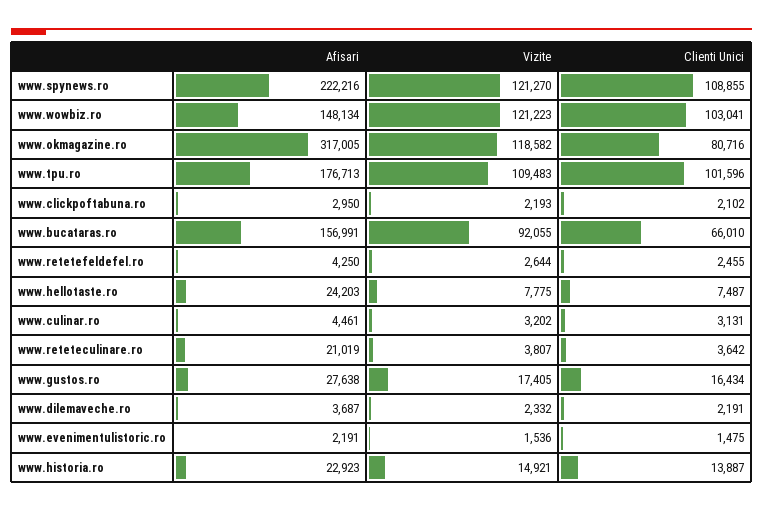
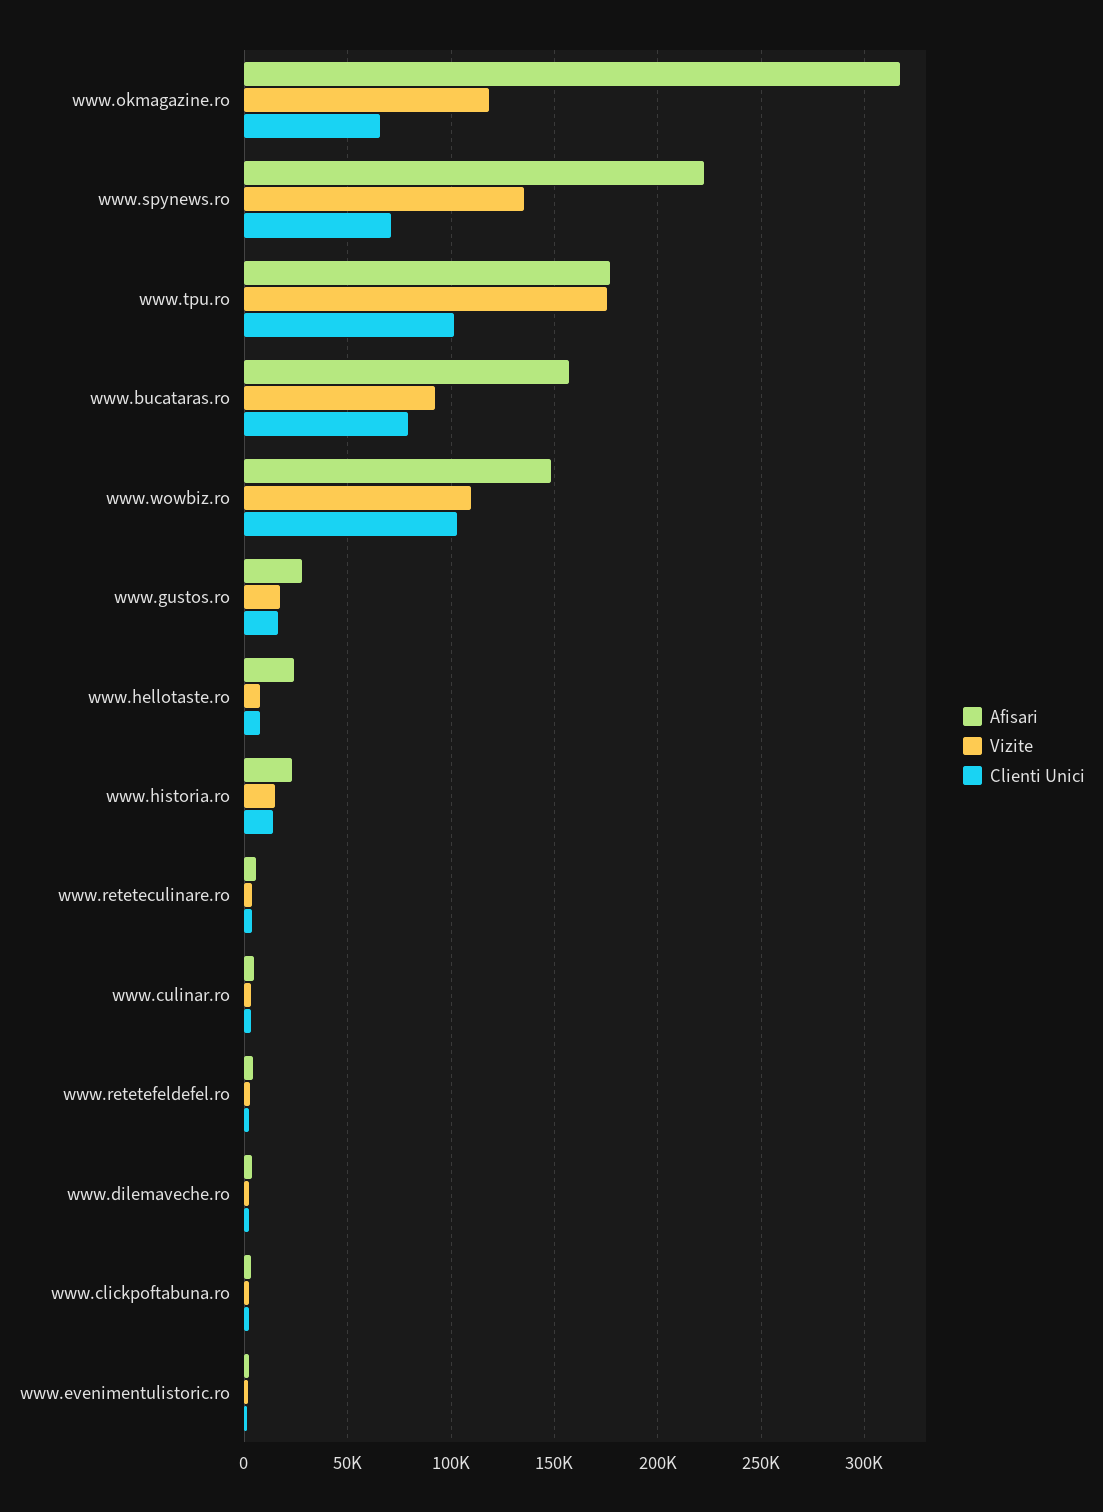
  {
    "Afisari": {
      "www.spynews.ro": 222216,
      "www.wowbiz.ro": 148134,
      "www.okmagazine.ro": 317005,
      "www.tpu.ro": 176713,
      "www.clickpoftabuna.ro": 2950,
      "www.bucataras.ro": 156991,
      "www.retetefeldefel.ro": 4250,
      "www.hellotaste.ro": 24203,
      "www.culinar.ro": 4461,
-     "www.reteteculinare.ro": 21019,
+     "www.reteteculinare.ro": 5000,
      "www.gustos.ro": 27638,
      "www.dilemaveche.ro": 3687,
      "www.evenimentulistoric.ro": 2191,
      "www.historia.ro": 22923
    },
    "Vizite": {
-     "www.spynews.ro": 121270,
+     "www.spynews.ro": 135000,
-     "www.wowbiz.ro": 121223,
+     "www.wowbiz.ro": 110000,
      "www.okmagazine.ro": 118582,
-     "www.tpu.ro": 109483,
+     "www.tpu.ro": 175000,
      "www.clickpoftabuna.ro": 2193,
      "www.bucataras.ro": 92055,
      "www.retetefeldefel.ro": 2644,
      "www.hellotaste.ro": 7775,
      "www.culinar.ro": 3202,
      "www.reteteculinare.ro": 3807,
      "www.gustos.ro": 17405,
      "www.dilemaveche.ro": 2332,
      "www.evenimentulistoric.ro": 1536,
      "www.historia.ro": 14921
    },
    "Clienti Unici": {
-     "www.spynews.ro": 108855,
+     "www.spynews.ro": 70000,
      "www.wowbiz.ro": 103041,
-     "www.okmagazine.ro": 80716,
+     "www.okmagazine.ro": 65000,
      "www.tpu.ro": 101596,
      "www.clickpoftabuna.ro": 2102,
-     "www.bucataras.ro": 66010,
+     "www.bucataras.ro": 80000,
      "www.retetefeldefel.ro": 2455,
      "www.hellotaste.ro": 7487,
      "www.culinar.ro": 3131,
      "www.reteteculinare.ro": 3642,
      "www.gustos.ro": 16434,
      "www.dilemaveche.ro": 2191,
      "www.evenimentulistoric.ro": 1475,
      "www.historia.ro": 13887
    }
  }

